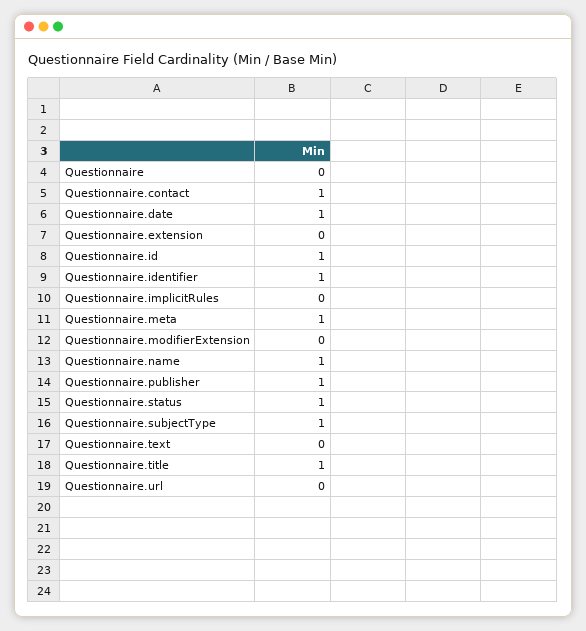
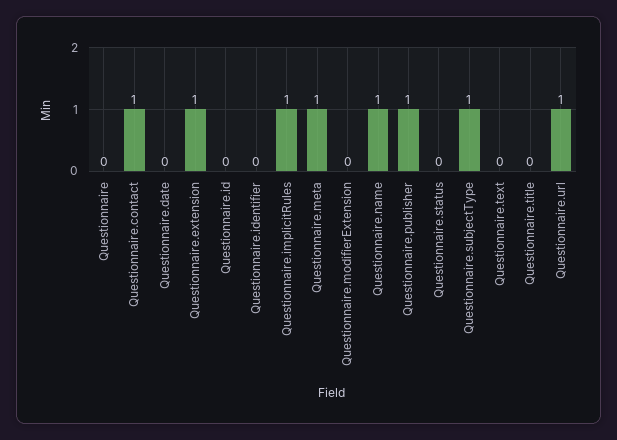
  {
    "Questionnaire": 0,
    "Questionnaire.contact": 1,
-   "Questionnaire.date": 1,
+   "Questionnaire.date": 0,
-   "Questionnaire.extension": 0,
+   "Questionnaire.extension": 1,
-   "Questionnaire.id": 1,
+   "Questionnaire.id": 0,
-   "Questionnaire.identifier": 1,
+   "Questionnaire.identifier": 0,
-   "Questionnaire.implicitRules": 0,
+   "Questionnaire.implicitRules": 1,
    "Questionnaire.meta": 1,
    "Questionnaire.modifierExtension": 0,
    "Questionnaire.name": 1,
    "Questionnaire.publisher": 1,
-   "Questionnaire.status": 1,
+   "Questionnaire.status": 0,
    "Questionnaire.subjectType": 1,
    "Questionnaire.text": 0,
-   "Questionnaire.title": 1,
+   "Questionnaire.title": 0,
-   "Questionnaire.url": 0
+   "Questionnaire.url": 1
  }

